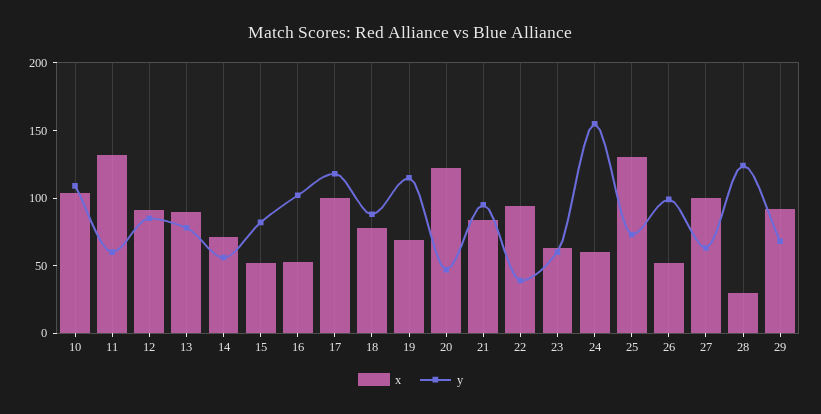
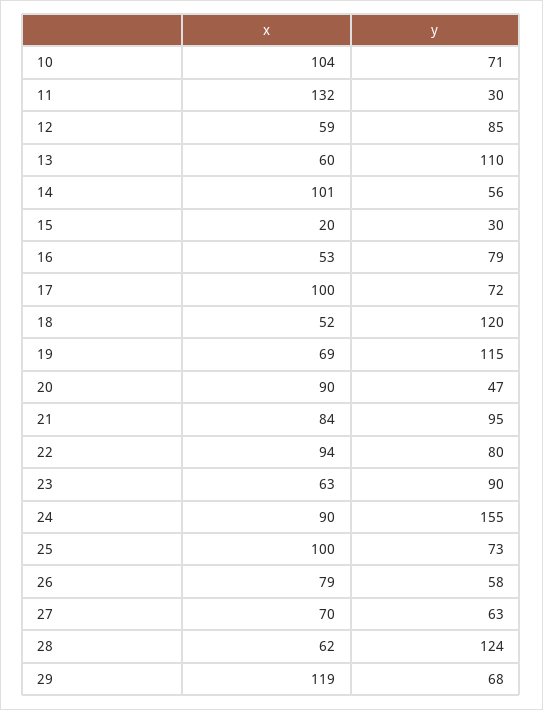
  {
    "x": {
      "10": 104,
      "11": 132,
-     "12": 90,
+     "12": 59,
-     "13": 90,
+     "13": 60,
-     "14": 70,
+     "14": 101,
-     "15": 50,
+     "15": 20,
      "16": 53,
      "17": 100,
-     "18": 80,
+     "18": 52,
      "19": 69,
-     "20": 120,
+     "20": 90,
      "21": 84,
      "22": 94,
      "23": 63,
-     "24": 60,
+     "24": 90,
-     "25": 130,
+     "25": 100,
-     "26": 50,
+     "26": 79,
-     "27": 100,
+     "27": 70,
-     "28": 30,
+     "28": 62,
-     "29": 90
+     "29": 119
    },
    "y": {
-     "10": 110,
+     "10": 71,
-     "11": 60,
+     "11": 30,
      "12": 85,
-     "13": 80,
+     "13": 110,
      "14": 56,
-     "15": 80,
+     "15": 30,
-     "16": 100,
+     "16": 79,
-     "17": 120,
+     "17": 72,
-     "18": 90,
+     "18": 120,
      "19": 115,
      "20": 47,
      "21": 95,
-     "22": 40,
+     "22": 80,
-     "23": 60,
+     "23": 90,
      "24": 155,
      "25": 73,
-     "26": 100,
+     "26": 58,
      "27": 63,
      "28": 124,
      "29": 68
    }
  }

